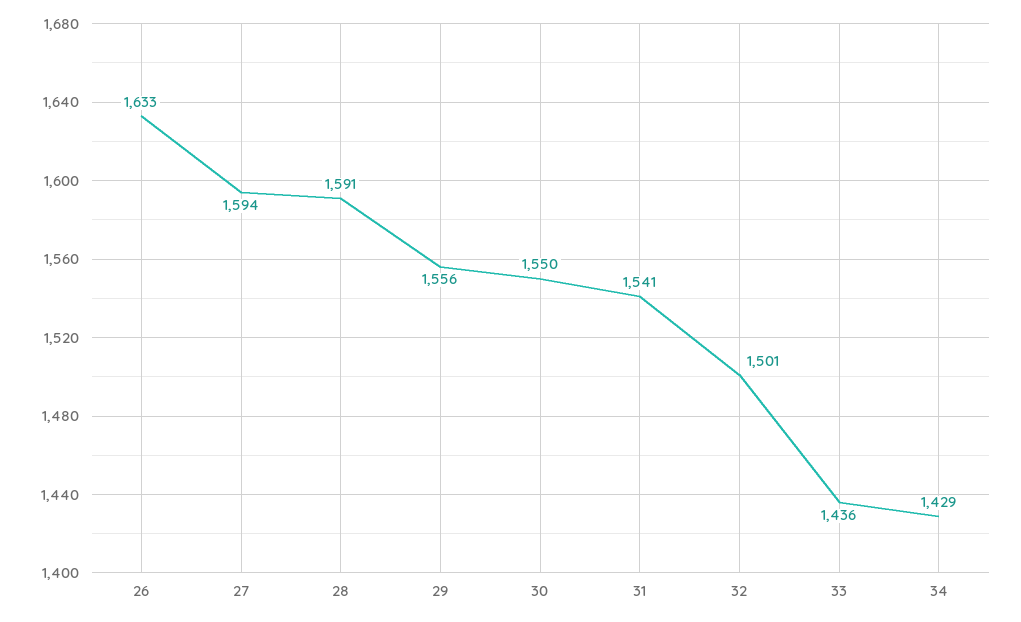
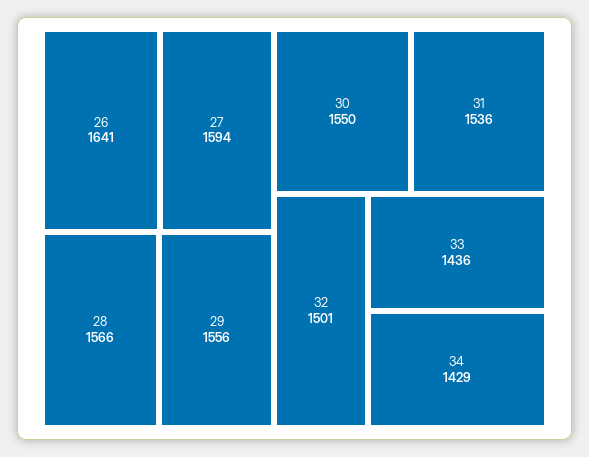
  {
-   "26": 1633,
+   "26": 1641,
    "27": 1594,
-   "28": 1591,
+   "28": 1566,
    "29": 1556,
    "30": 1550,
-   "31": 1541,
+   "31": 1536,
    "32": 1501,
    "33": 1436,
    "34": 1429
  }

